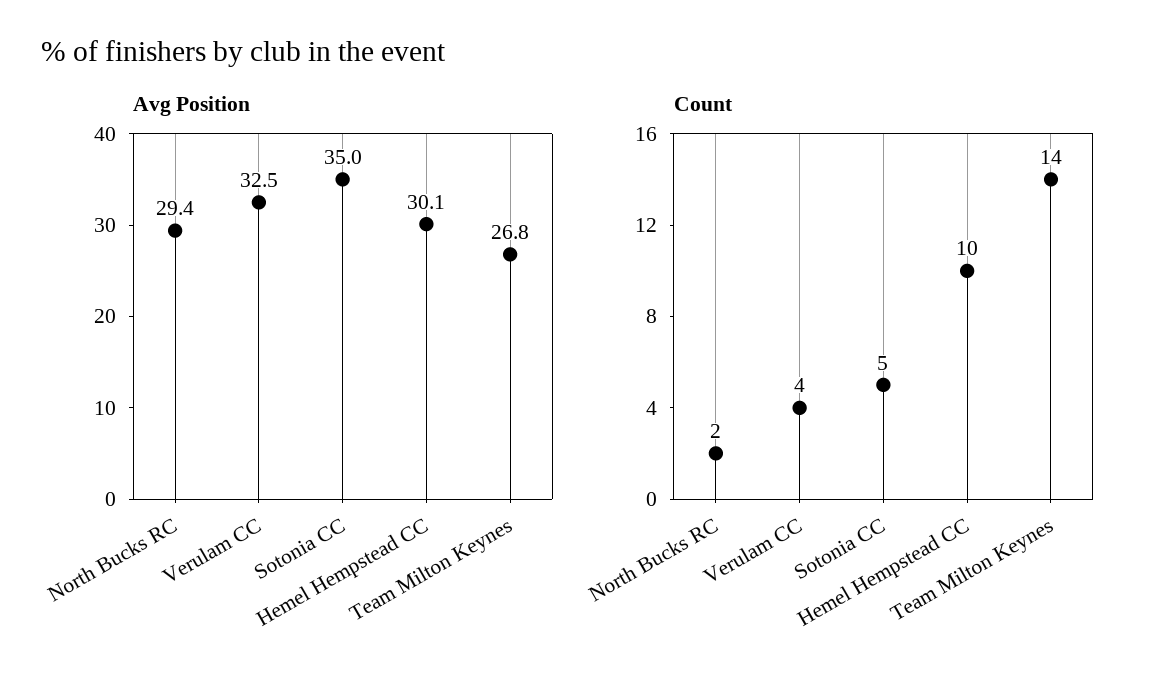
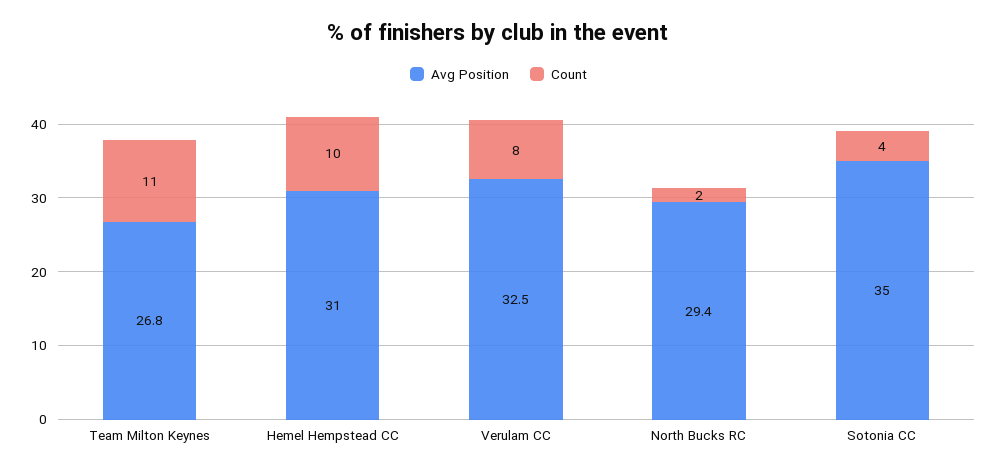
  {
    "Avg Position": {
      "North Bucks RC": 29.4,
      "Verulam CC": 32.5,
      "Sotonia CC": 35,
-     "Hemel Hempstead CC": 30.1,
+     "Hemel Hempstead CC": 31,
      "Team Milton Keynes": 26.8
    },
    "Count": {
      "North Bucks RC": 2,
-     "Verulam CC": 4,
+     "Verulam CC": 8,
-     "Sotonia CC": 5,
+     "Sotonia CC": 4,
      "Hemel Hempstead CC": 10,
-     "Team Milton Keynes": 14
+     "Team Milton Keynes": 11
    }
  }

